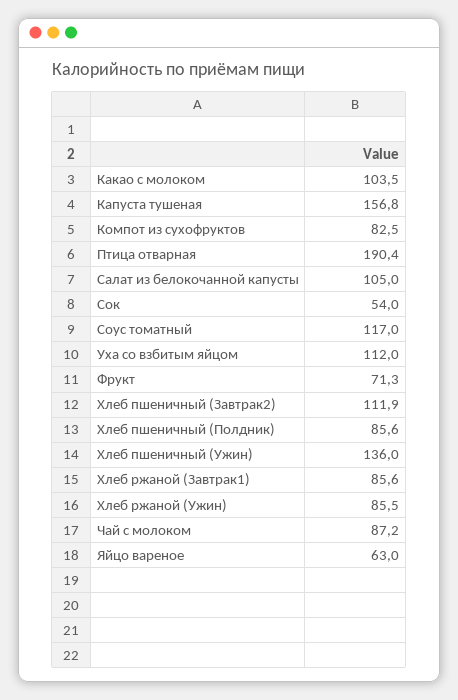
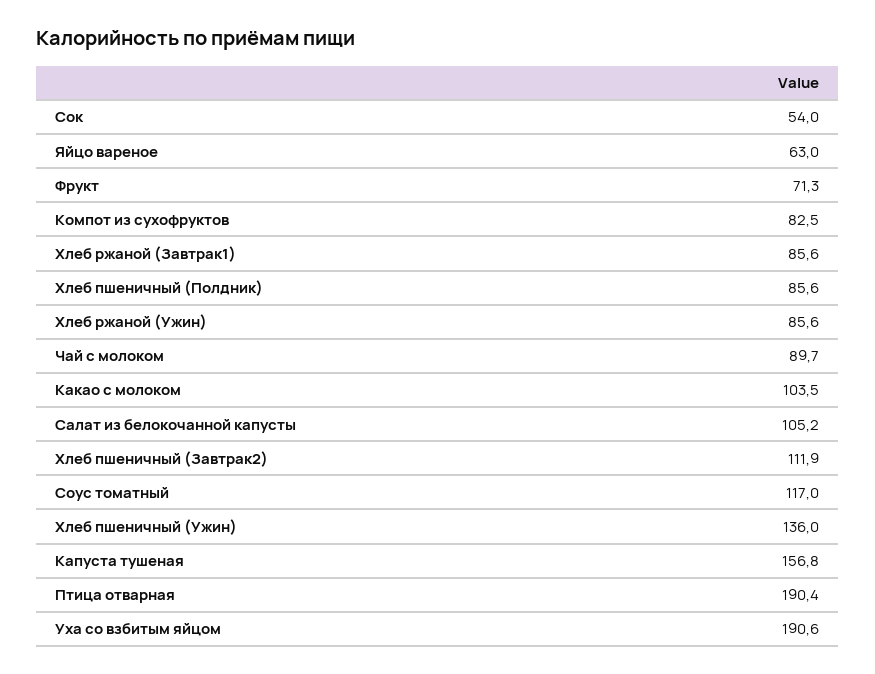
  {
    "Какао с молоком": 103.5,
    "Капуста тушеная": 156.8,
    "Компот из сухофруктов": 82.5,
    "Птица отварная": 190.4,
-   "Салат из белокочанной капусты": 105,
+   "Салат из белокочанной капусты": 105.2,
    "Сок": 54,
    "Соус томатный": 117,
-   "Уха со взбитым яйцом": 112,
+   "Уха со взбитым яйцом": 190.6,
    "Фрукт": 71.3,
    "Хлеб пшеничный (Завтрак2)": 111.9,
    "Хлеб пшеничный (Полдник)": 85.6,
    "Хлеб пшеничный (Ужин)": 136,
    "Хлеб ржаной (Завтрак1)": 85.6,
-   "Хлеб ржаной (Ужин)": 85.5,
+   "Хлеб ржаной (Ужин)": 85.6,
-   "Чай с молоком": 87.2,
+   "Чай с молоком": 89.7,
    "Яйцо вареное": 63
  }

